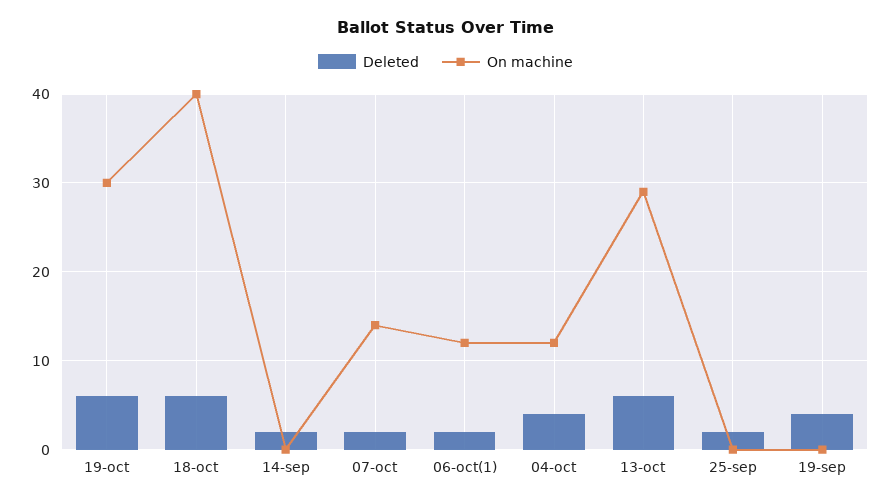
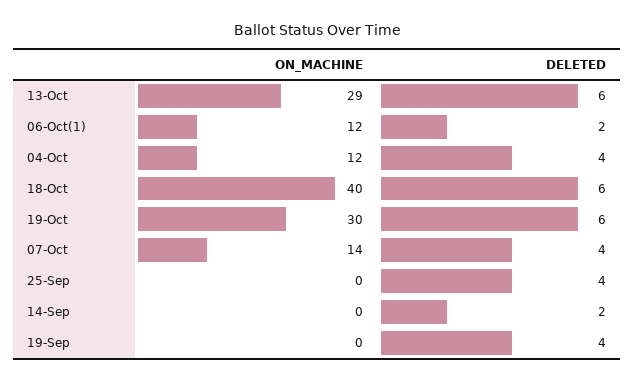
  {
    "Deleted": {
      "19-oct": 6,
      "18-oct": 6,
      "14-sep": 2,
-     "07-oct": 2,
+     "07-oct": 4,
      "06-oct(1)": 2,
      "04-oct": 4,
      "13-oct": 6,
-     "25-sep": 2,
+     "25-sep": 4,
      "19-sep": 4
    },
    "On machine": {
      "19-oct": 30,
      "18-oct": 40,
      "14-sep": 0,
      "07-oct": 14,
      "06-oct(1)": 12,
      "04-oct": 12,
      "13-oct": 29,
      "25-sep": 0,
      "19-sep": 0
    }
  }

